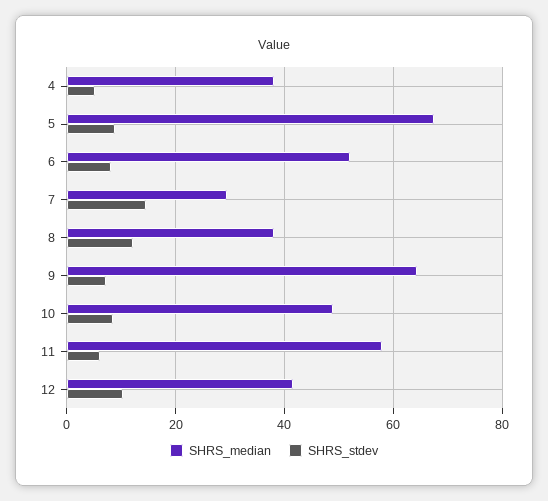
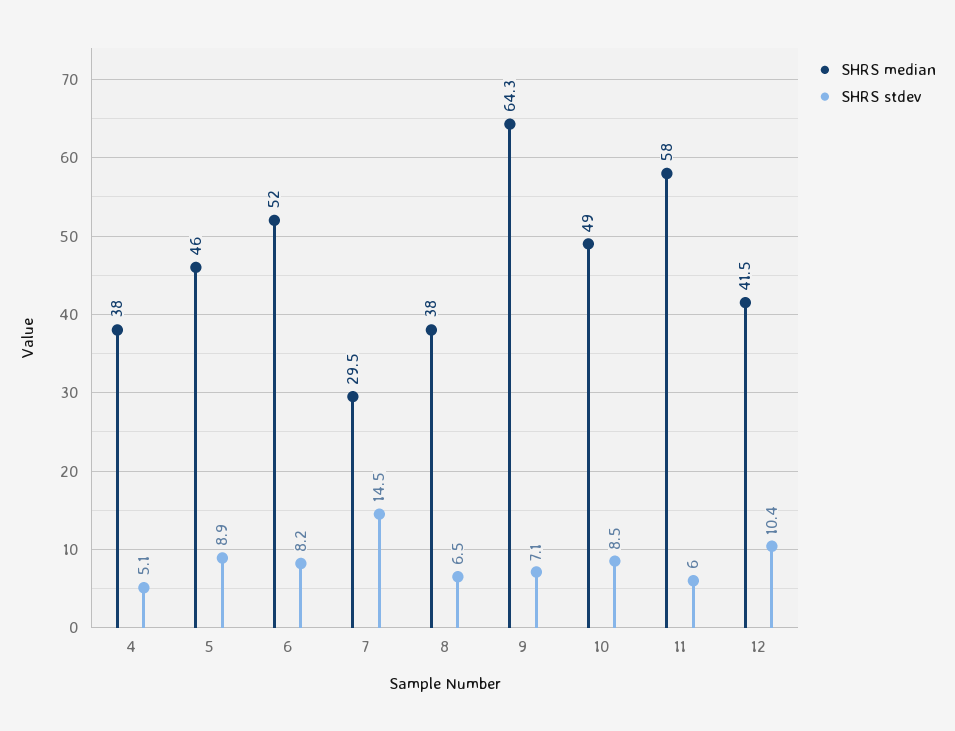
  {
    "SHRS_median": {
      "4": 38,
-     "5": 68,
+     "5": 46,
      "6": 52,
      "7": 29.5,
      "8": 38,
      "9": 64.3,
      "10": 49,
      "11": 58,
      "12": 41.5
    },
    "SHRS_stdev": {
      "4": 5.1,
      "5": 8.9,
      "6": 8.2,
      "7": 14.5,
-     "8": 12,
+     "8": 6.5,
      "9": 7.1,
      "10": 8.5,
      "11": 6,
      "12": 10.4
    }
  }

